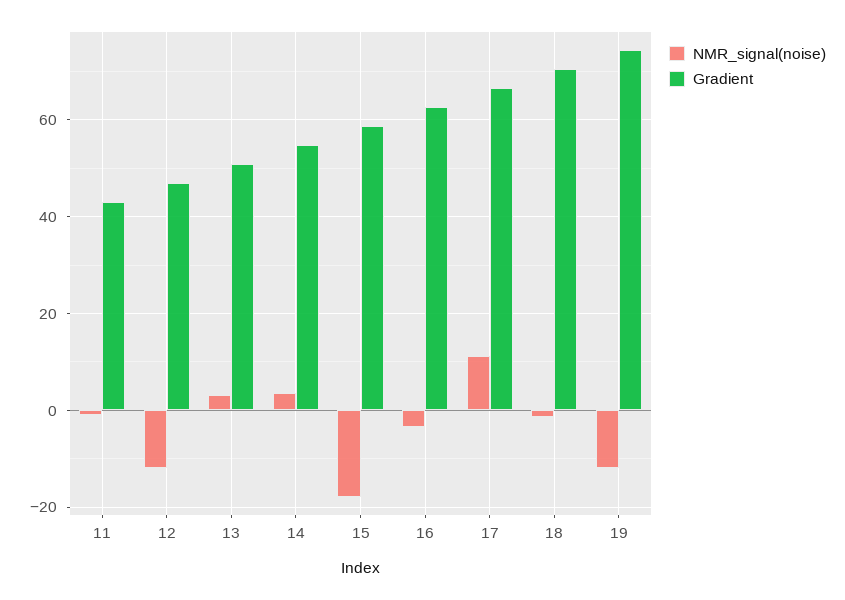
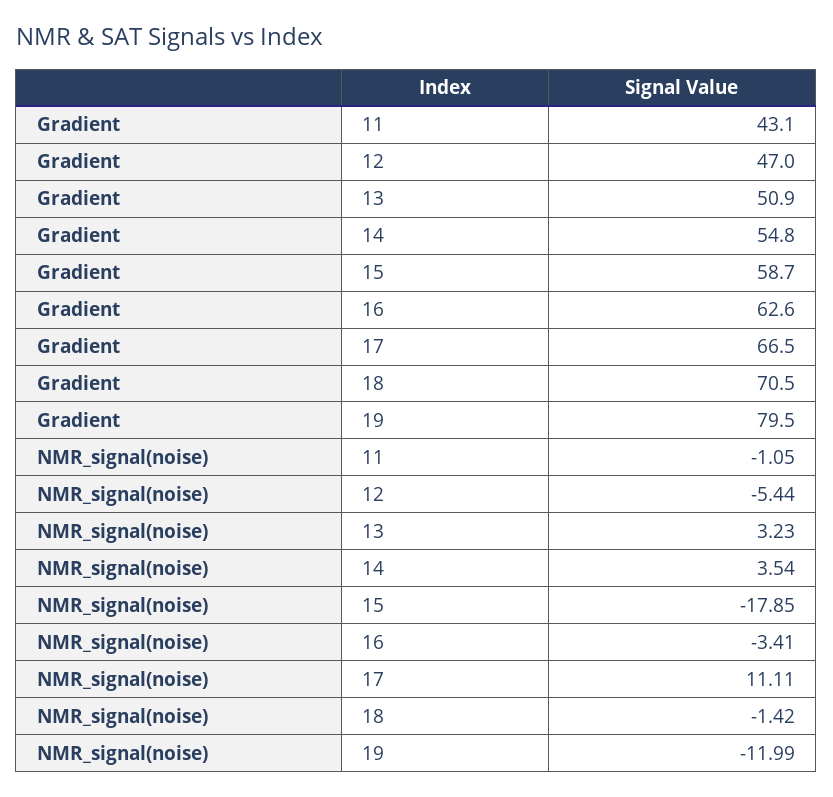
  {
    "NMR_signal(noise)": {
      "11": -1.05,
-     "12": -12,
+     "12": -5.44,
      "13": 3.23,
      "14": 3.54,
      "15": -17.85,
      "16": -3.41,
      "17": 11.11,
      "18": -1.42,
      "19": -11.99
    },
    "Gradient": {
      "11": 43.1,
      "12": 47,
      "13": 50.9,
      "14": 54.8,
      "15": 58.7,
      "16": 62.6,
      "17": 66.5,
      "18": 70.5,
-     "19": 74
+     "19": 79.5
    }
  }

